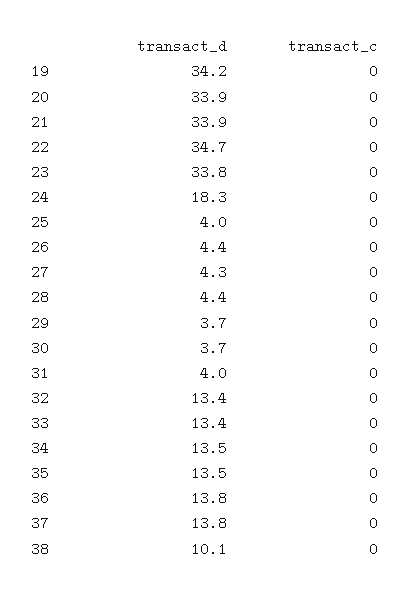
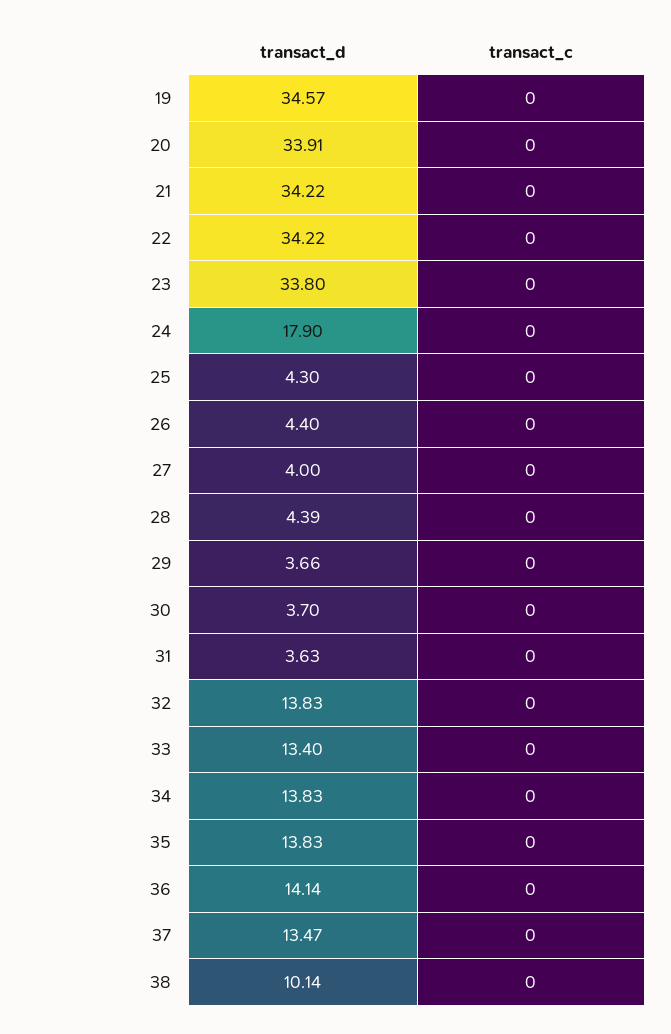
  {
    "transact_d": {
-     "19": 34.2,
+     "19": 34.57,
      "20": 33.91,
-     "21": 33.9,
+     "21": 34.22,
-     "22": 34.7,
+     "22": 34.22,
      "23": 33.8,
-     "24": 18.3,
+     "24": 17.9,
-     "25": 4,
+     "25": 4.3,
      "26": 4.4,
-     "27": 4.3,
+     "27": 4,
      "28": 4.39,
      "29": 3.66,
      "30": 3.7,
-     "31": 4,
+     "31": 3.63,
-     "32": 13.4,
+     "32": 13.83,
      "33": 13.4,
-     "34": 13.5,
+     "34": 13.83,
-     "35": 13.5,
+     "35": 13.83,
-     "36": 13.8,
+     "36": 14.14,
-     "37": 13.8,
+     "37": 13.47,
      "38": 10.14
    },
    "transact_c": {
      "19": 0,
      "20": 0,
      "21": 0,
      "22": 0,
      "23": 0,
      "24": 0,
      "25": 0,
      "26": 0,
      "27": 0,
      "28": 0,
      "29": 0,
      "30": 0,
      "31": 0,
      "32": 0,
      "33": 0,
      "34": 0,
      "35": 0,
      "36": 0,
      "37": 0,
      "38": 0
    }
  }

